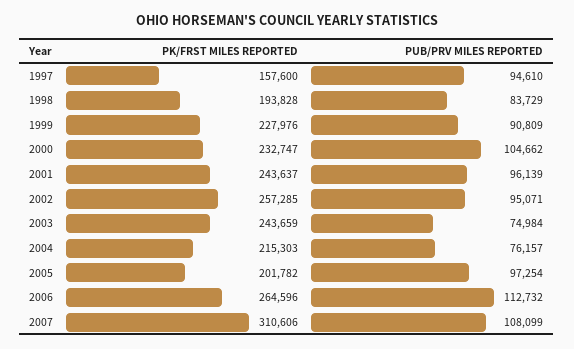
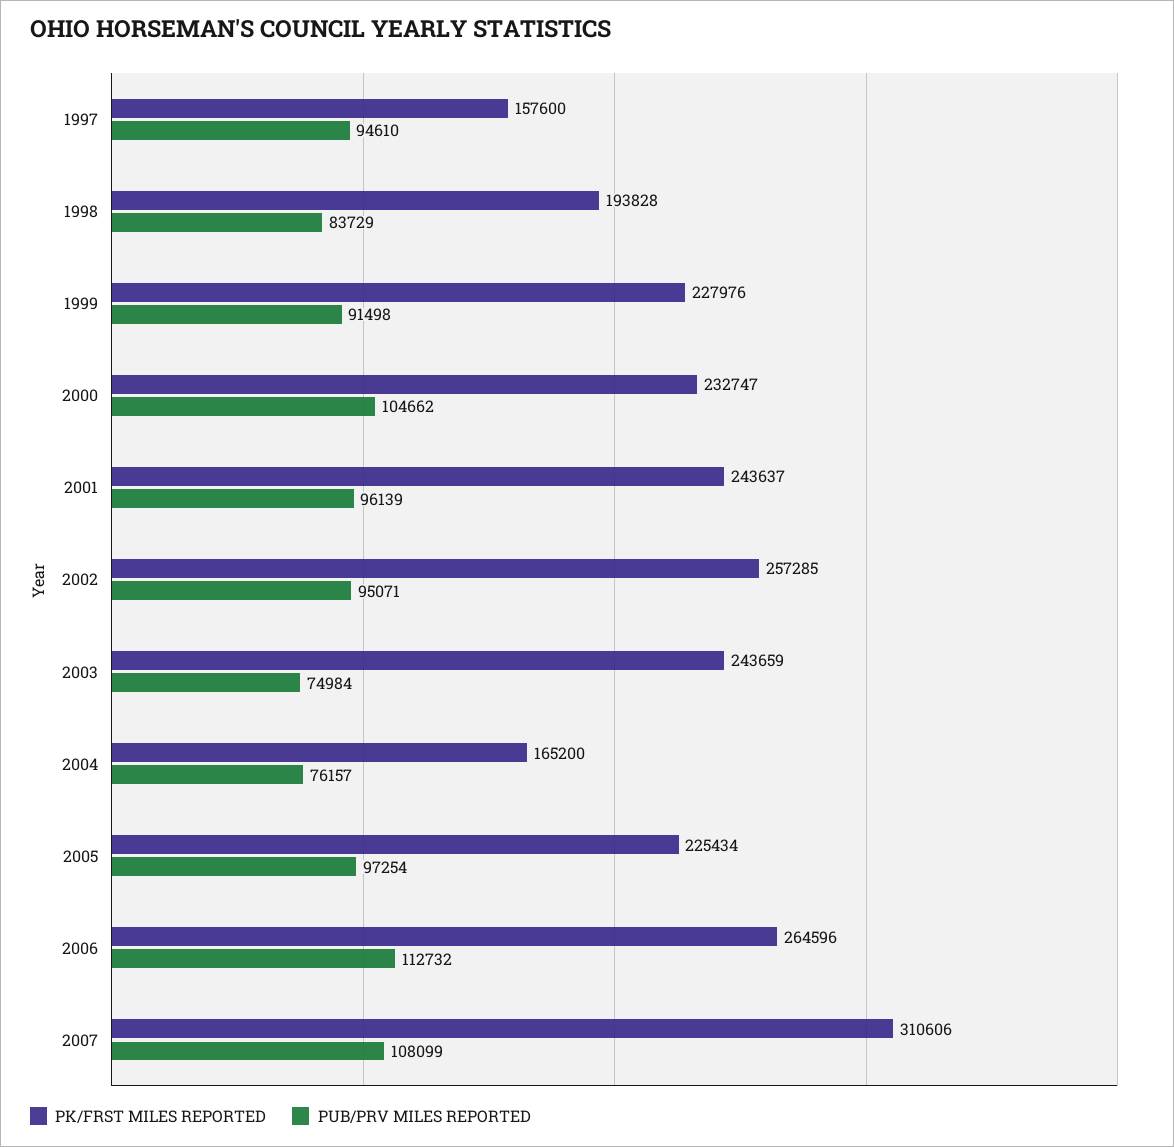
  {
    "PK/FRST MILES REPORTED": {
      "1997": 157600,
      "1998": 193828,
      "1999": 227976,
      "2000": 232747,
      "2001": 243637,
      "2002": 257285,
      "2003": 243659,
-     "2004": 215303,
+     "2004": 165200,
-     "2005": 201782,
+     "2005": 225434,
      "2006": 264596,
      "2007": 310606
    },
    "PUB/PRV MILES REPORTED": {
      "1997": 94610,
      "1998": 83729,
-     "1999": 90809,
+     "1999": 91498,
      "2000": 104662,
      "2001": 96139,
      "2002": 95071,
      "2003": 74984,
      "2004": 76157,
      "2005": 97254,
      "2006": 112732,
      "2007": 108099
    }
  }

